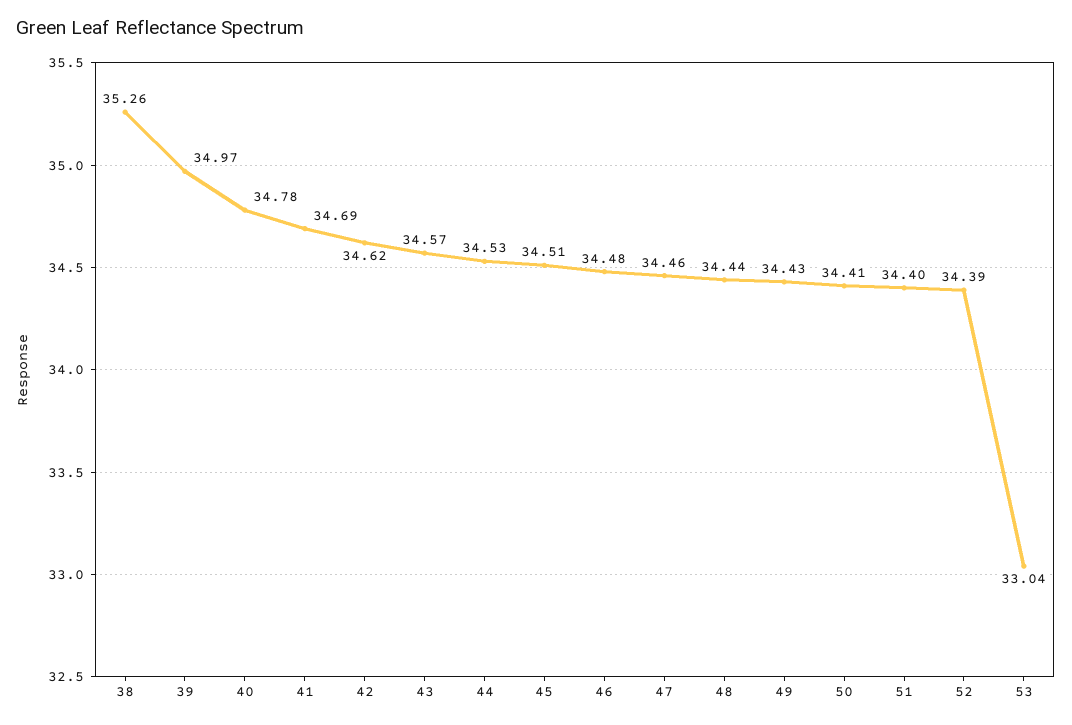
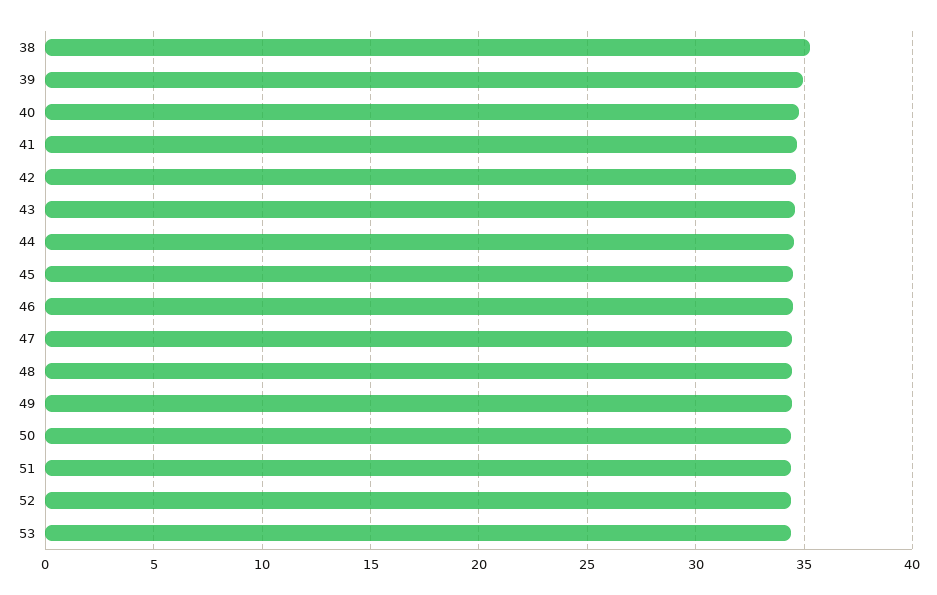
  {
    "38": 35.26,
    "39": 34.97,
    "40": 34.78,
    "41": 34.69,
    "42": 34.62,
    "43": 34.57,
    "44": 34.53,
    "45": 34.51,
    "46": 34.48,
    "47": 34.46,
    "48": 34.44,
    "49": 34.43,
    "50": 34.41,
    "51": 34.4,
    "52": 34.39,
-   "53": 33.04
+   "53": 34.5
  }

